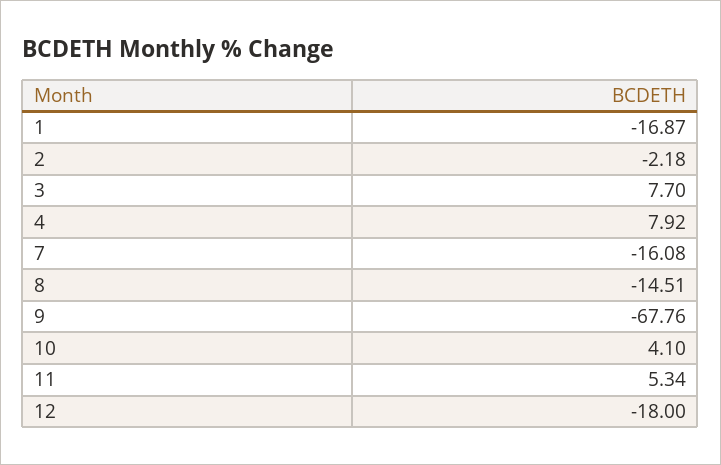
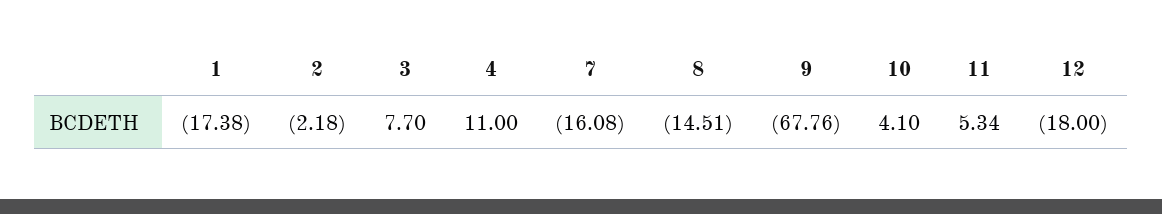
  {
-   "1": -16.87,
+   "1": -17.38,
    "2": -2.18,
    "3": 7.7,
-   "4": 7.92,
+   "4": 11,
    "7": -16.08,
    "8": -14.51,
    "9": -67.76,
    "10": 4.1,
    "11": 5.34,
    "12": -18
  }

